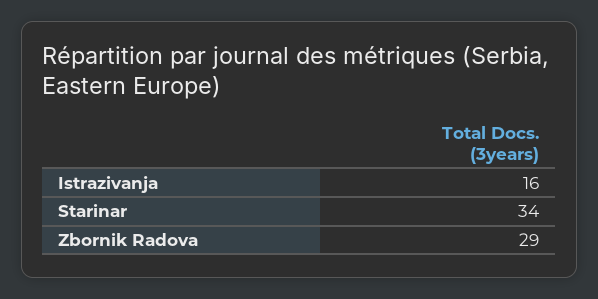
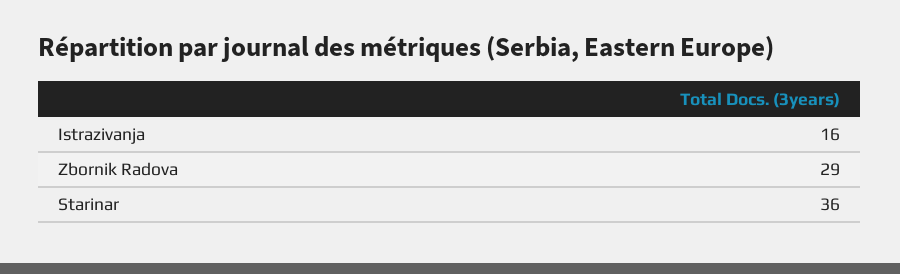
  {
    "Istrazivanja": 16,
-   "Starinar": 34,
+   "Starinar": 36,
    "Zbornik Radova": 29
  }

